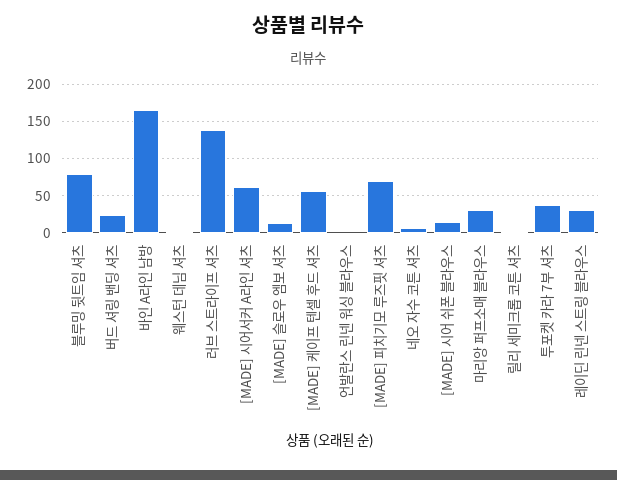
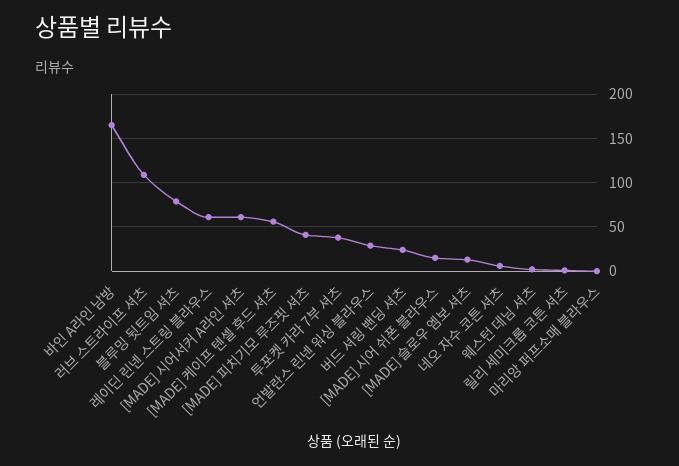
  {
    "블루밍 뒷트임 셔츠": 80,
    "버드 셔링 밴딩 셔츠": 20,
    "바인 A라인 남방": 170,
    "웨스턴 데님 셔츠": 0,
-   "러브 스트라이프 셔츠": 140,
+   "러브 스트라이프 셔츠": 110,
    "[MADE] 시어서커 A라인 셔츠": 60,
    "[MADE] 슬로우 엠보 셔츠": 10,
    "[MADE] 케이프 텐셀 후드 셔츠": 60,
-   "언발란스 린넨 워싱 블라우스": 0,
+   "언발란스 린넨 워싱 블라우스": 30,
-   "[MADE] 피치기모 루즈핏 셔츠": 70,
+   "[MADE] 피치기모 루즈핏 셔츠": 40,
    "네오 자수 코튼 셔츠": 10,
    "[MADE] 시어 쉬폰 블라우스": 20,
-   "마리앙 퍼프소매 블라우스": 30,
+   "마리앙 퍼프소매 블라우스": 0,
    "릴리 세미크롭 코튼 셔츠": 0,
    "투포켓 카라 7부 셔츠": 40,
-   "레이딘 린넨 스트링 블라우스": 30
+   "레이딘 린넨 스트링 블라우스": 60
  }

